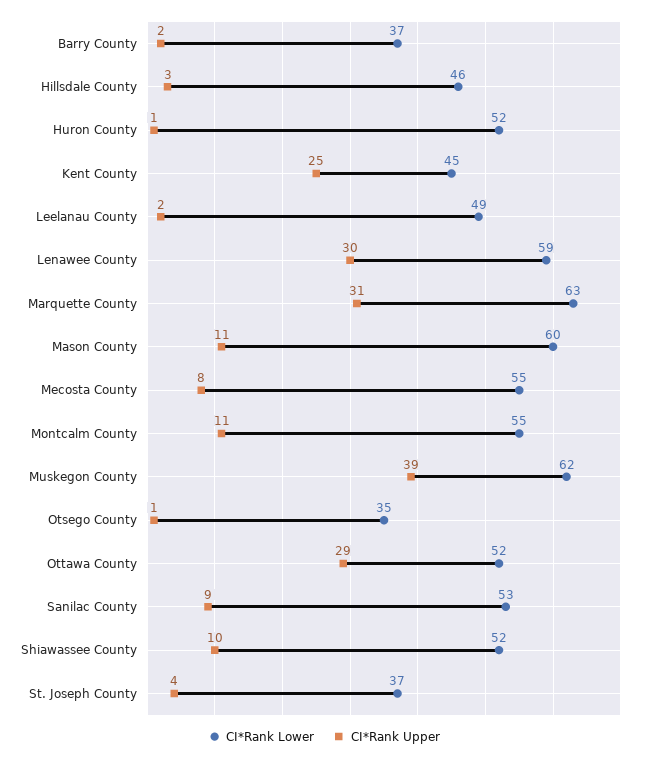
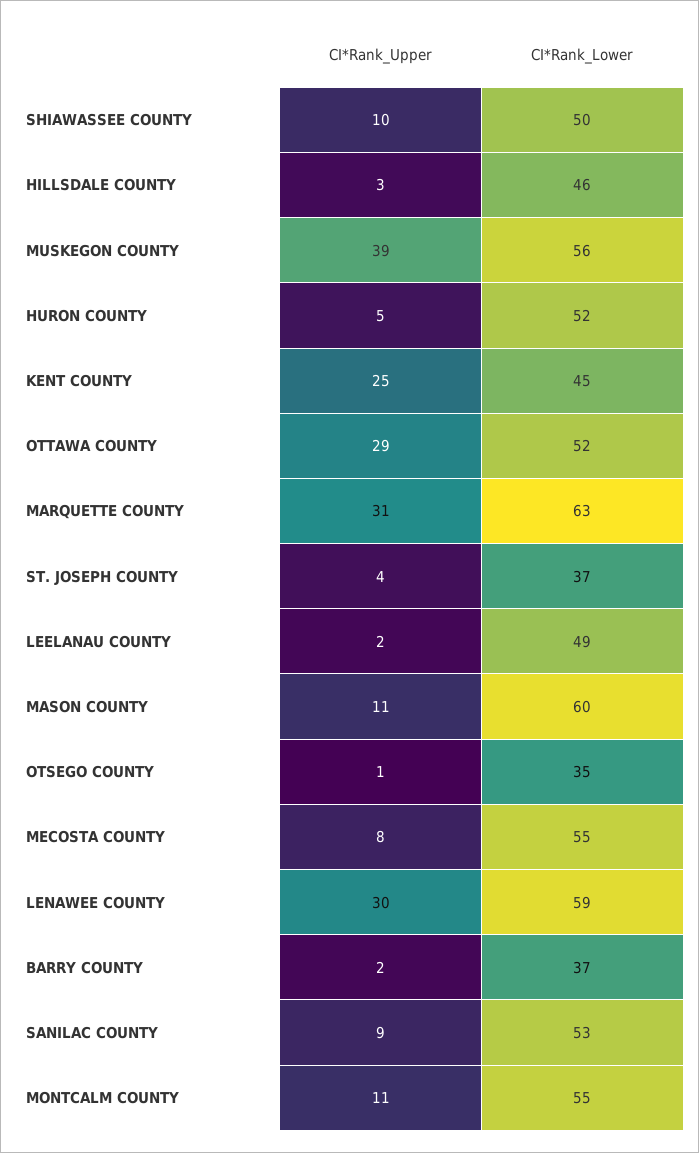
  {
    "CI*Rank Lower": {
      "Barry County": 37,
      "Hillsdale County": 46,
      "Huron County": 52,
      "Kent County": 45,
      "Leelanau County": 49,
      "Lenawee County": 59,
      "Marquette County": 63,
      "Mason County": 60,
      "Mecosta County": 55,
      "Montcalm County": 55,
-     "Muskegon County": 62,
+     "Muskegon County": 56,
      "Otsego County": 35,
      "Ottawa County": 52,
      "Sanilac County": 53,
-     "Shiawassee County": 52,
+     "Shiawassee County": 50,
      "St. Joseph County": 37
    },
    "CI*Rank Upper": {
      "Barry County": 2,
      "Hillsdale County": 3,
-     "Huron County": 1,
+     "Huron County": 5,
      "Kent County": 25,
      "Leelanau County": 2,
      "Lenawee County": 30,
      "Marquette County": 31,
      "Mason County": 11,
      "Mecosta County": 8,
      "Montcalm County": 11,
      "Muskegon County": 39,
      "Otsego County": 1,
      "Ottawa County": 29,
      "Sanilac County": 9,
      "Shiawassee County": 10,
      "St. Joseph County": 4
    }
  }

